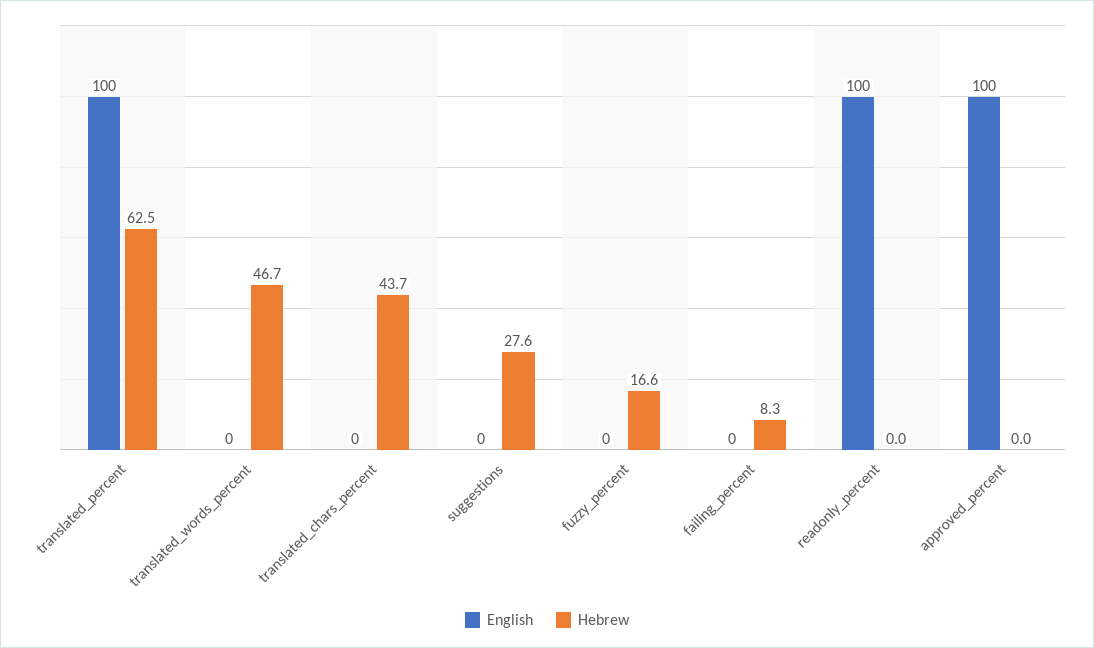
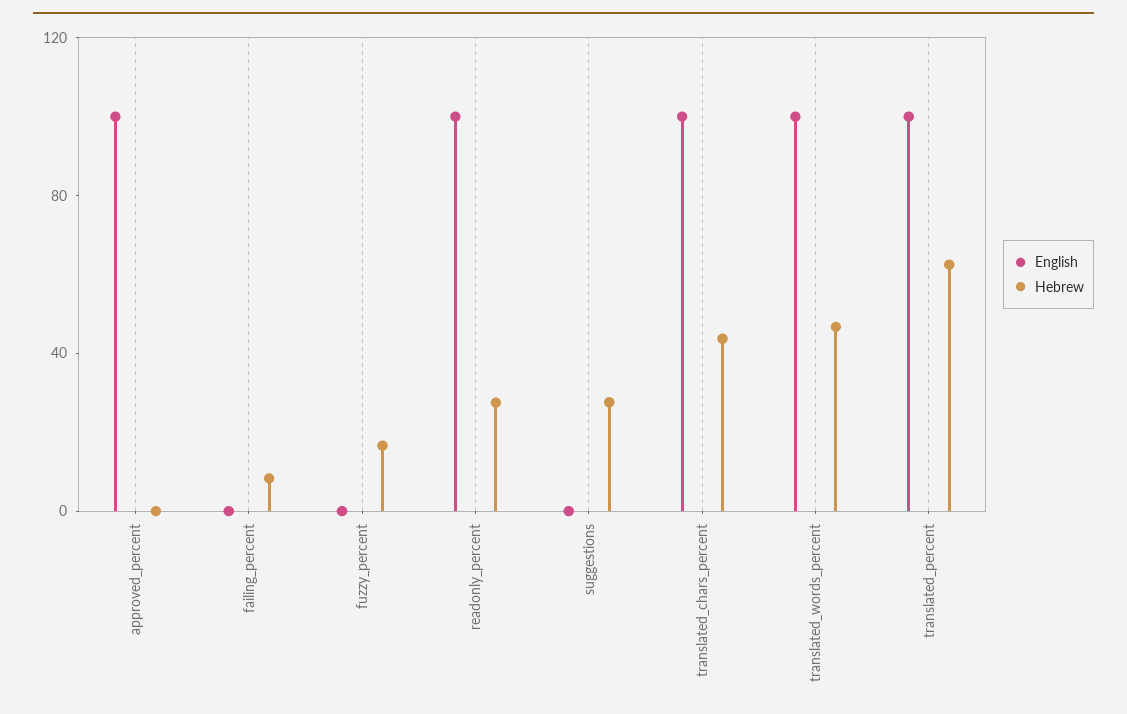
  {
    "English": {
      "translated_percent": 100,
-     "translated_words_percent": 0,
+     "translated_words_percent": 100,
-     "translated_chars_percent": 0,
+     "translated_chars_percent": 100,
      "suggestions": 0,
      "fuzzy_percent": 0,
      "failing_percent": 0,
      "readonly_percent": 100,
      "approved_percent": 100
    },
    "Hebrew": {
      "translated_percent": 62.5,
      "translated_words_percent": 46.7,
      "translated_chars_percent": 43.7,
      "suggestions": 27.6,
      "fuzzy_percent": 16.6,
      "failing_percent": 8.3,
-     "readonly_percent": 0,
+     "readonly_percent": 30,
      "approved_percent": 0
    }
  }

